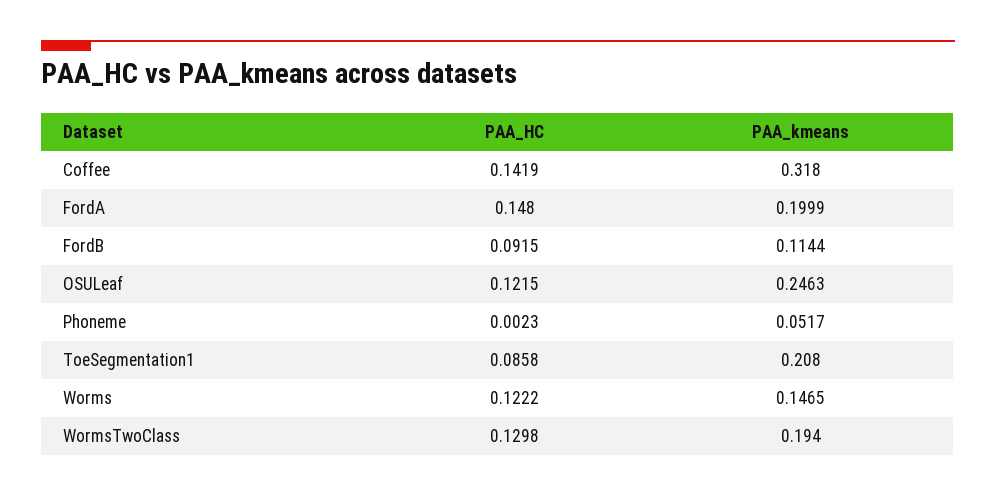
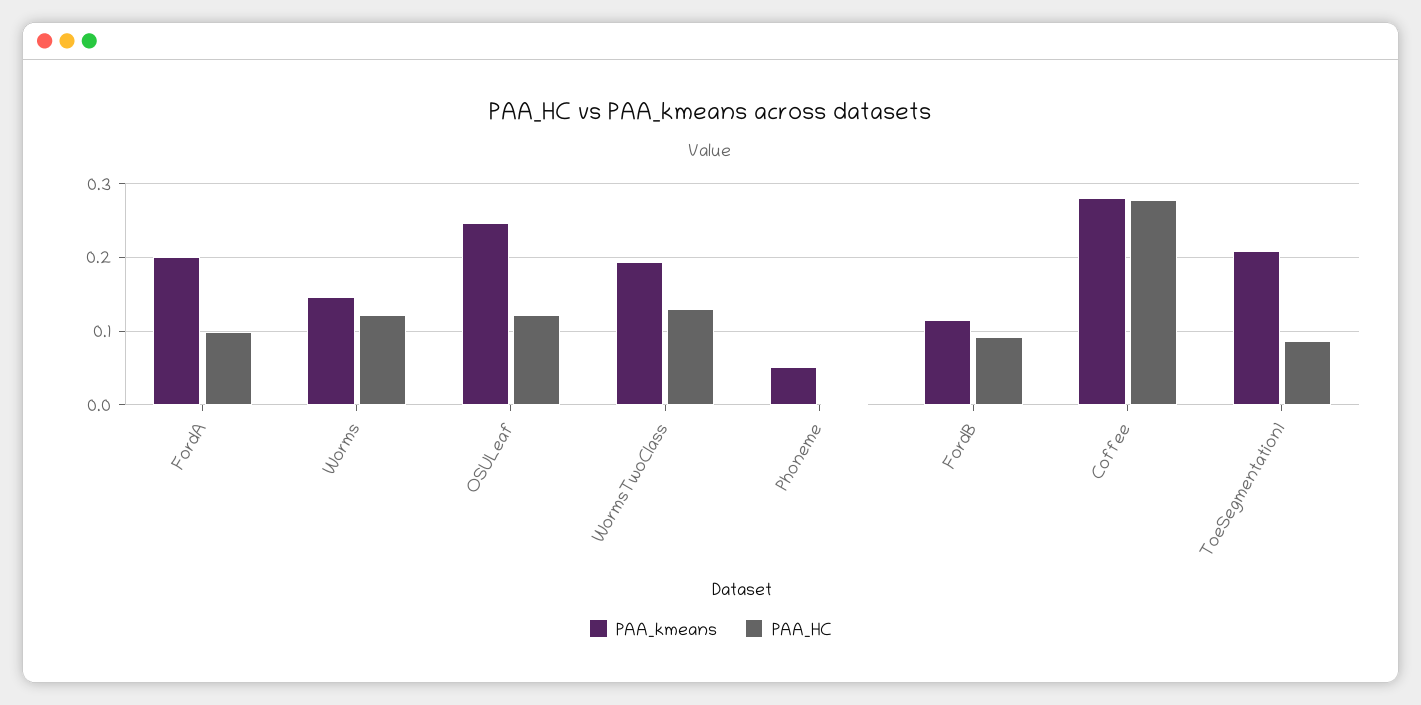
  {
    "PAA_HC": {
-     "Coffee": 0.1419,
+     "Coffee": 0.28,
-     "FordA": 0.148,
+     "FordA": 0.1,
      "FordB": 0.0915,
      "OSULeaf": 0.1215,
      "Phoneme": 0.0023,
      "ToeSegmentation1": 0.0858,
      "Worms": 0.1222,
      "WormsTwoClass": 0.1298
    },
    "PAA_kmeans": {
-     "Coffee": 0.318,
+     "Coffee": 0.28,
      "FordA": 0.1999,
      "FordB": 0.1144,
      "OSULeaf": 0.2463,
      "Phoneme": 0.0517,
      "ToeSegmentation1": 0.208,
      "Worms": 0.1465,
      "WormsTwoClass": 0.194
    }
  }

